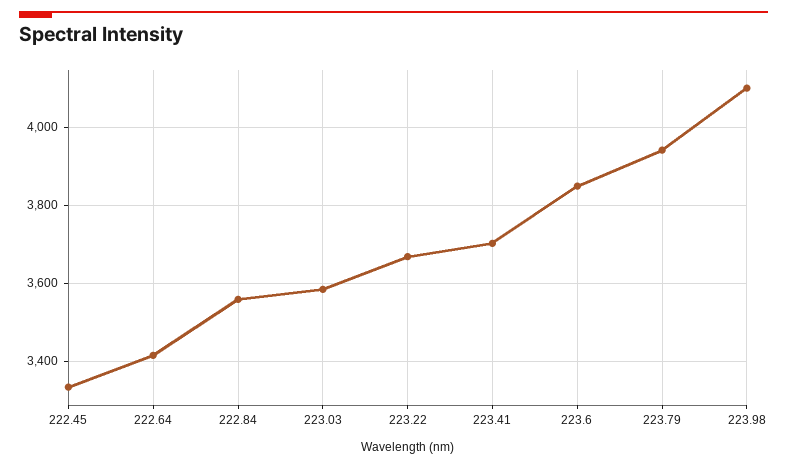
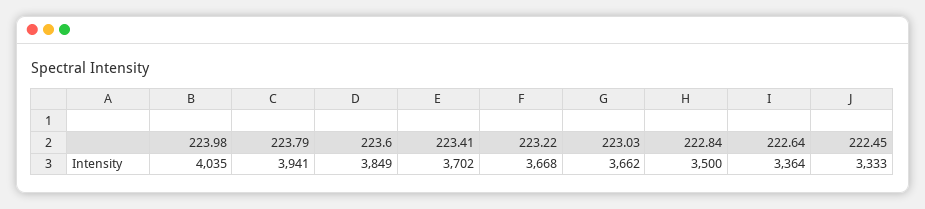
  {
    "222.45": 3333,
-   "222.64": 3420,
+   "222.64": 3364,
-   "222.84": 3560,
+   "222.84": 3500,
-   "223.03": 3580,
+   "223.03": 3662,
    "223.22": 3668,
    "223.41": 3702,
    "223.6": 3849,
    "223.79": 3941,
-   "223.98": 4100
+   "223.98": 4035
  }

